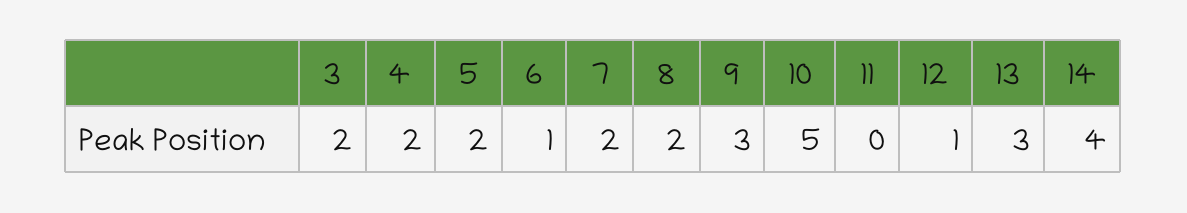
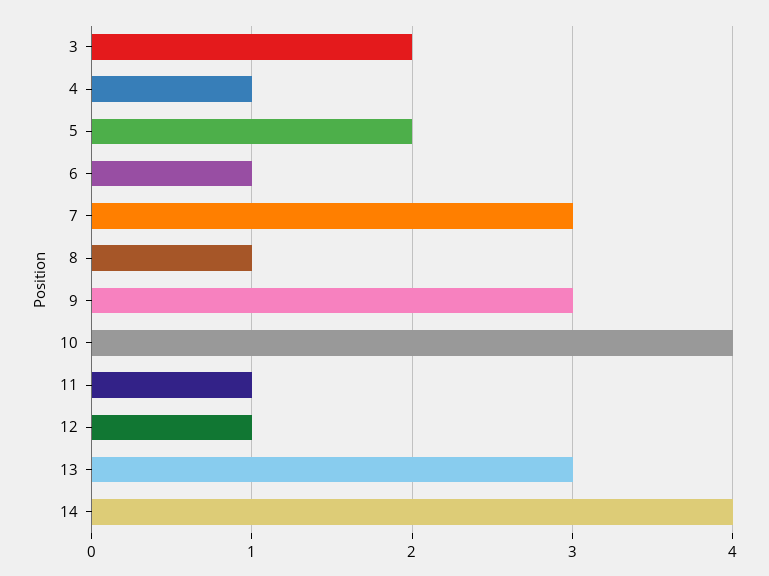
  {
    "3": 2,
-   "4": 2,
+   "4": 1,
    "5": 2,
    "6": 1,
-   "7": 2,
+   "7": 3,
-   "8": 2,
+   "8": 1,
    "9": 3,
-   "10": 5,
+   "10": 4,
-   "11": 0,
+   "11": 1,
    "12": 1,
    "13": 3,
    "14": 4
  }

